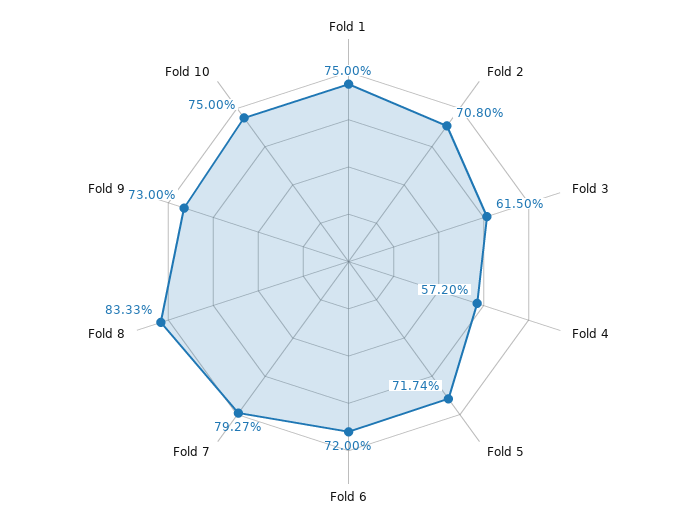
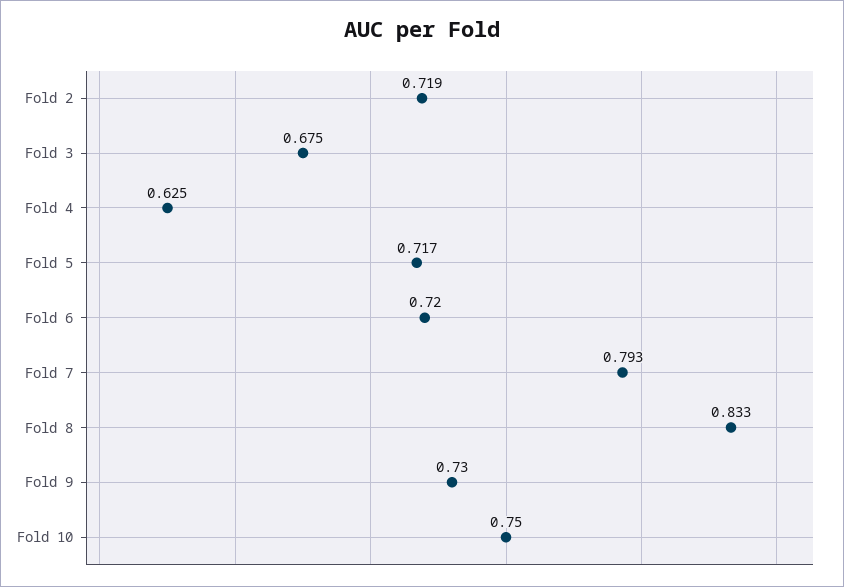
  {
-   "Fold 1": 0.75,
-   "Fold 2": 0.708,
+   "Fold 2": 0.719,
-   "Fold 3": 0.615,
+   "Fold 3": 0.675,
-   "Fold 4": 0.572,
+   "Fold 4": 0.625,
    "Fold 5": 0.7174,
    "Fold 6": 0.72,
    "Fold 7": 0.7927,
    "Fold 8": 0.8333,
    "Fold 9": 0.73,
    "Fold 10": 0.75
  }

